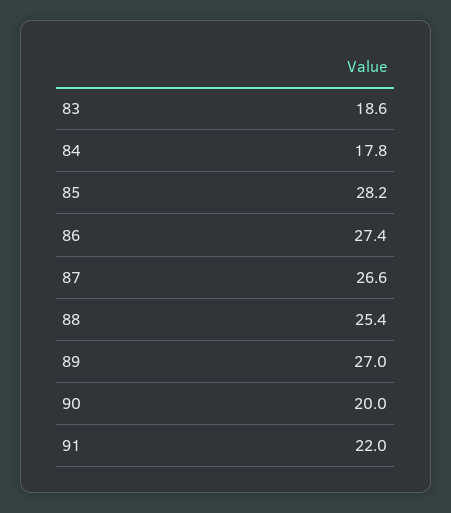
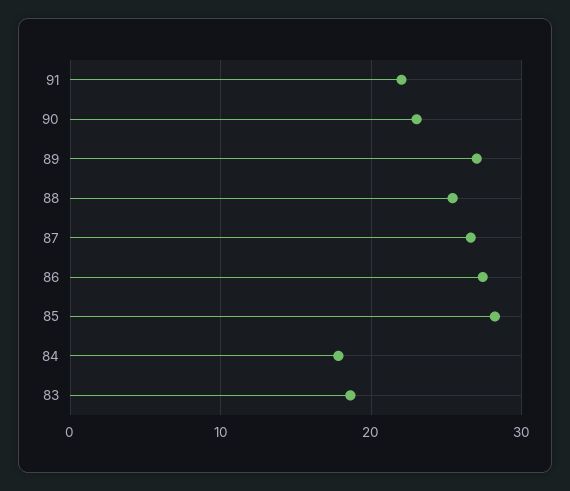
  {
    "83": 18.6,
    "84": 17.8,
    "85": 28.2,
    "86": 27.4,
    "87": 26.6,
    "88": 25.4,
    "89": 27,
-   "90": 20,
+   "90": 23,
    "91": 22
  }

